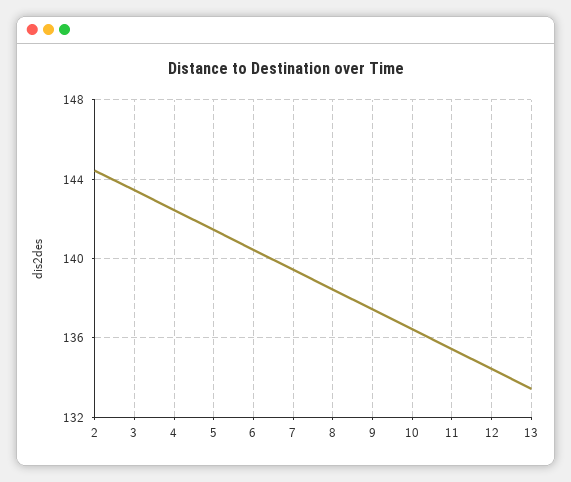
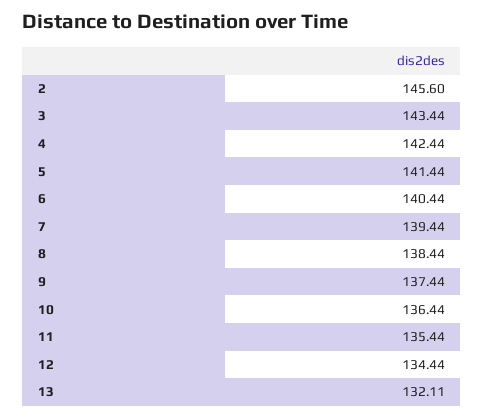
  {
-   "2": 144.5,
+   "2": 145.6,
    "3": 143.44,
    "4": 142.44,
    "5": 141.44,
    "6": 140.44,
    "7": 139.44,
    "8": 138.44,
    "9": 137.44,
    "10": 136.44,
    "11": 135.44,
    "12": 134.44,
-   "13": 133.5
+   "13": 132.11
  }

